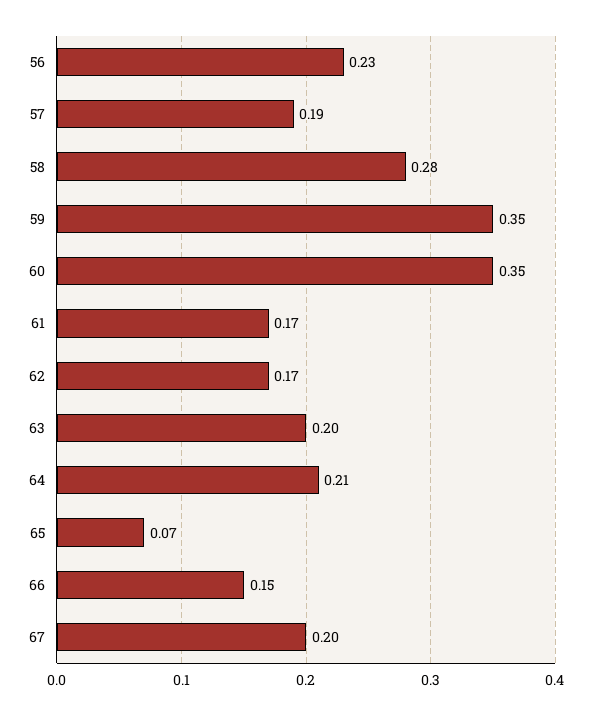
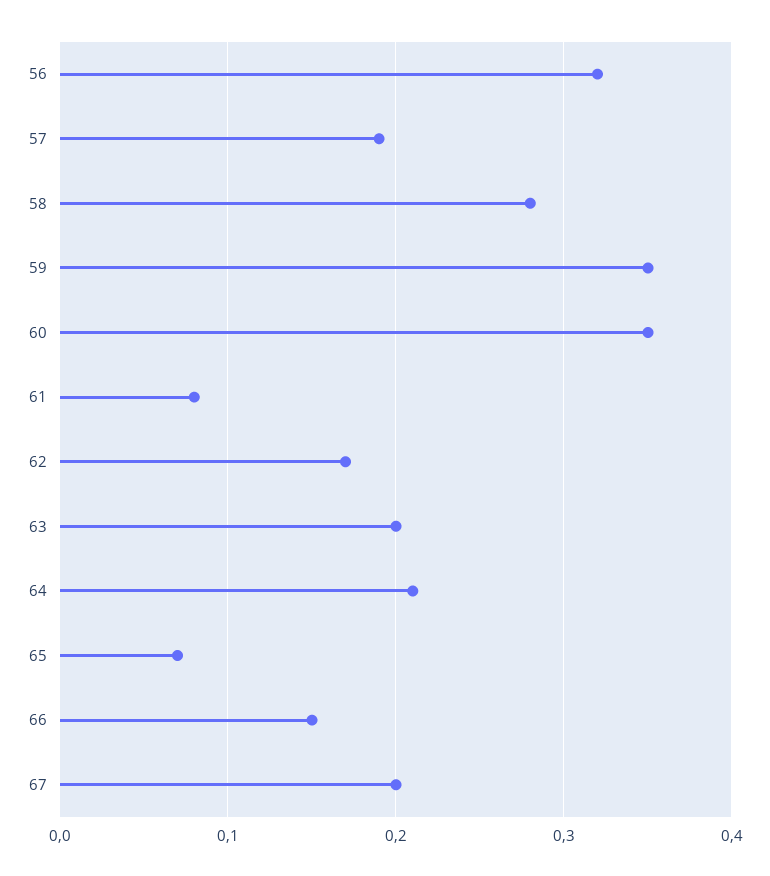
  {
-   "56": 0.23,
+   "56": 0.32,
    "57": 0.19,
    "58": 0.28,
    "59": 0.35,
    "60": 0.35,
-   "61": 0.17,
+   "61": 0.08,
    "62": 0.17,
    "63": 0.2,
    "64": 0.21,
    "65": 0.07,
    "66": 0.15,
    "67": 0.2
  }

